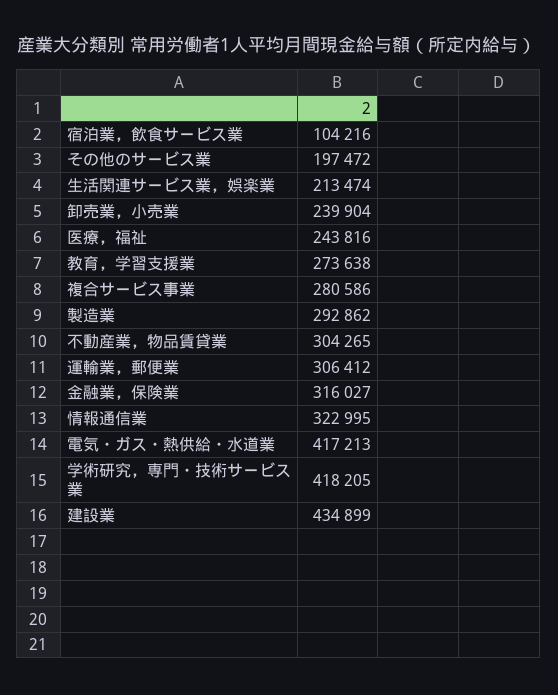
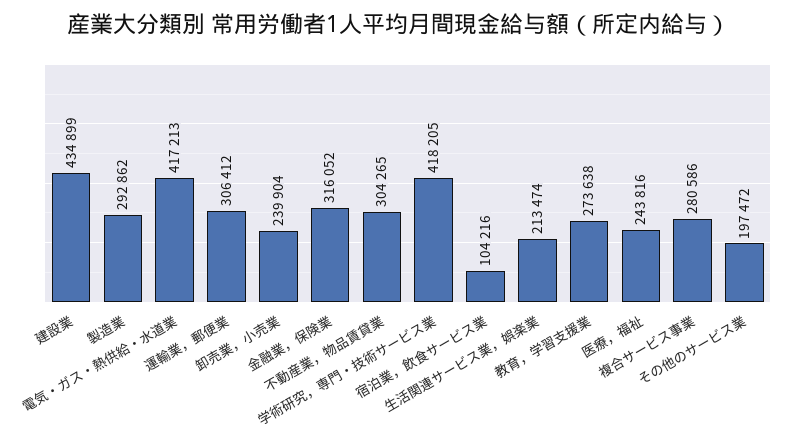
  {
    "宿泊業，飲食サービス業": 104216,
    "その他のサービス業": 197472,
    "生活関連サービス業，娯楽業": 213474,
    "卸売業，小売業": 239904,
    "医療，福祉": 243816,
    "教育，学習支援業": 273638,
    "複合サービス事業": 280586,
    "製造業": 292862,
    "不動産業，物品賃貸業": 304265,
    "運輸業，郵便業": 306412,
-   "金融業，保険業": 316027,
+   "金融業，保険業": 316052,
-   "情報通信業": 322995,
    "電気・ガス・熱供給・水道業": 417213,
    "学術研究，専門・技術サービス業": 418205,
    "建設業": 434899
  }

